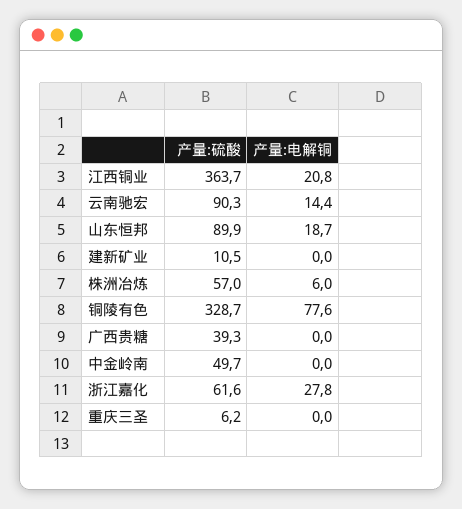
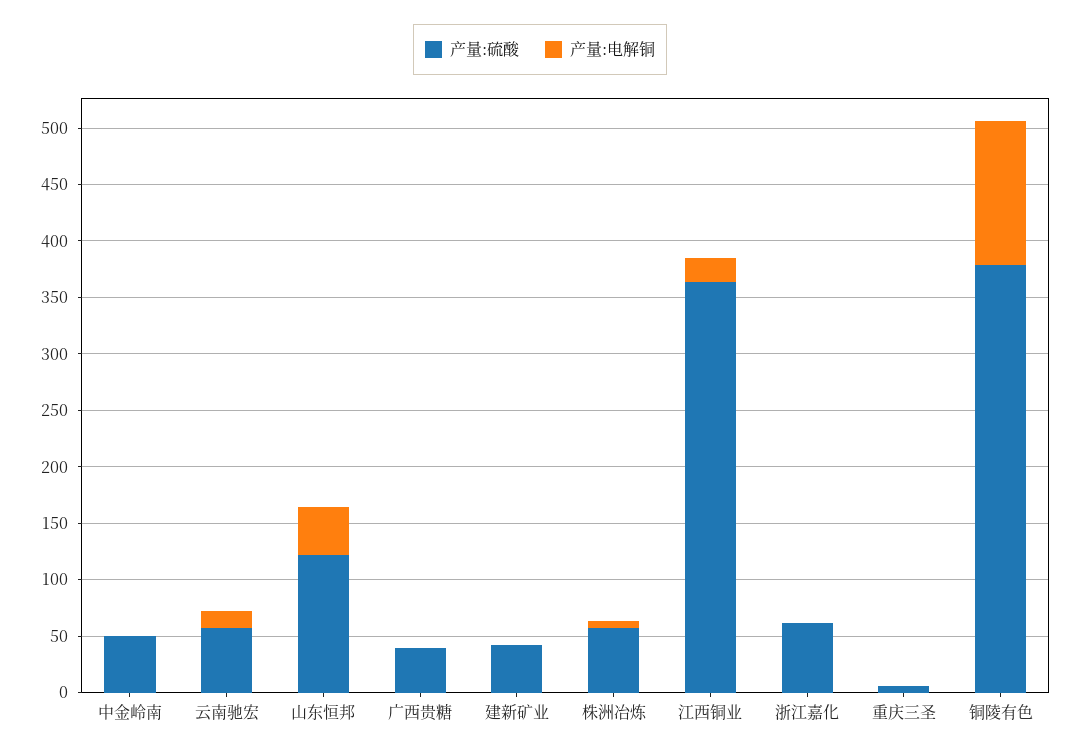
  {
    "产量:硫酸": {
      "江西铜业": 363.7,
-     "云南驰宏": 90.3,
+     "云南驰宏": 60,
-     "山东恒邦": 89.9,
+     "山东恒邦": 120,
-     "建新矿业": 10.5,
+     "建新矿业": 40,
      "株洲冶炼": 57,
-     "铜陵有色": 328.7,
+     "铜陵有色": 380,
      "广西贵糖": 39.3,
      "中金岭南": 49.7,
      "浙江嘉化": 61.6,
      "重庆三圣": 6.2
    },
    "产量:电解铜": {
      "江西铜业": 20.8,
      "云南驰宏": 14.4,
-     "山东恒邦": 18.7,
+     "山东恒邦": 40,
      "建新矿业": 0,
      "株洲冶炼": 6,
-     "铜陵有色": 77.6,
+     "铜陵有色": 130,
      "广西贵糖": 0,
      "中金岭南": 0,
-     "浙江嘉化": 27.8,
+     "浙江嘉化": 0,
      "重庆三圣": 0
    }
  }

